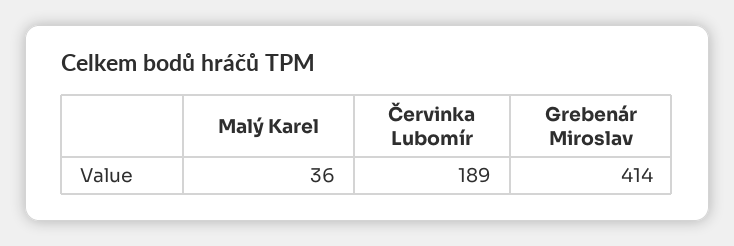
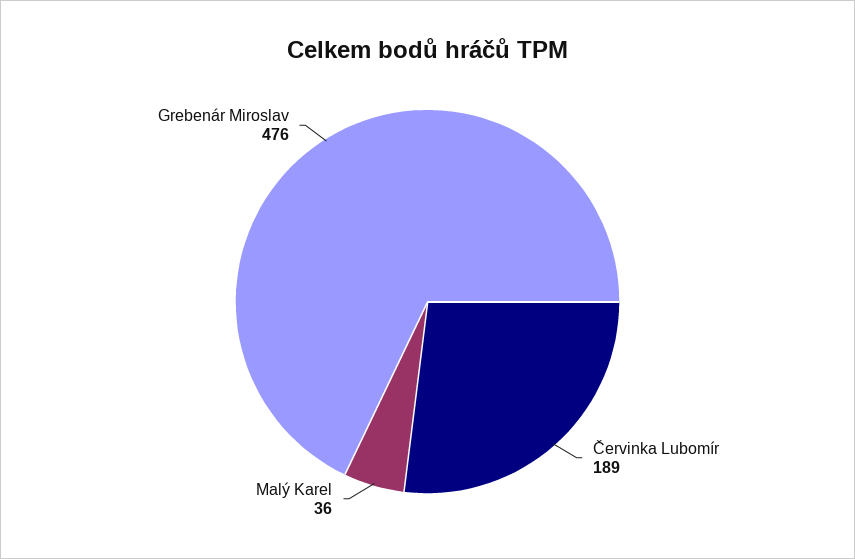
  {
    "Malý Karel": 36,
    "Červinka Lubomír": 189,
-   "Grebenár Miroslav": 414
+   "Grebenár Miroslav": 476
  }

